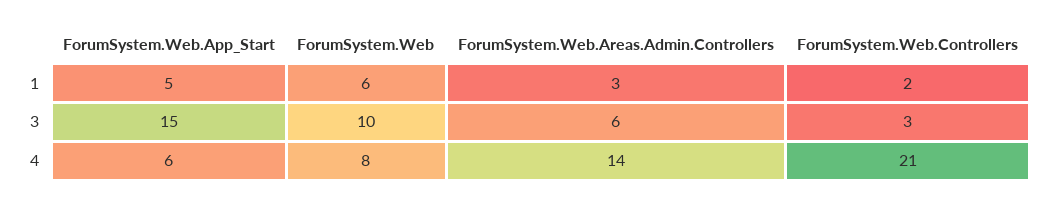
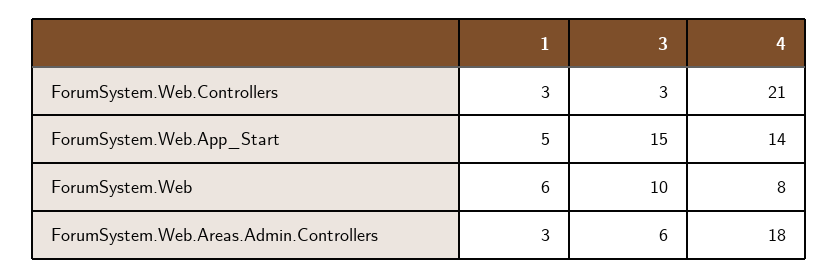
  {
    "ForumSystem.Web.App_Start": {
      "1": 5,
      "3": 15,
-     "4": 6
+     "4": 14
    },
    "ForumSystem.Web": {
      "1": 6,
      "3": 10,
      "4": 8
    },
    "ForumSystem.Web.Areas.Admin.Controllers": {
      "1": 3,
      "3": 6,
-     "4": 14
+     "4": 18
    },
    "ForumSystem.Web.Controllers": {
-     "1": 2,
+     "1": 3,
      "3": 3,
      "4": 21
    }
  }

